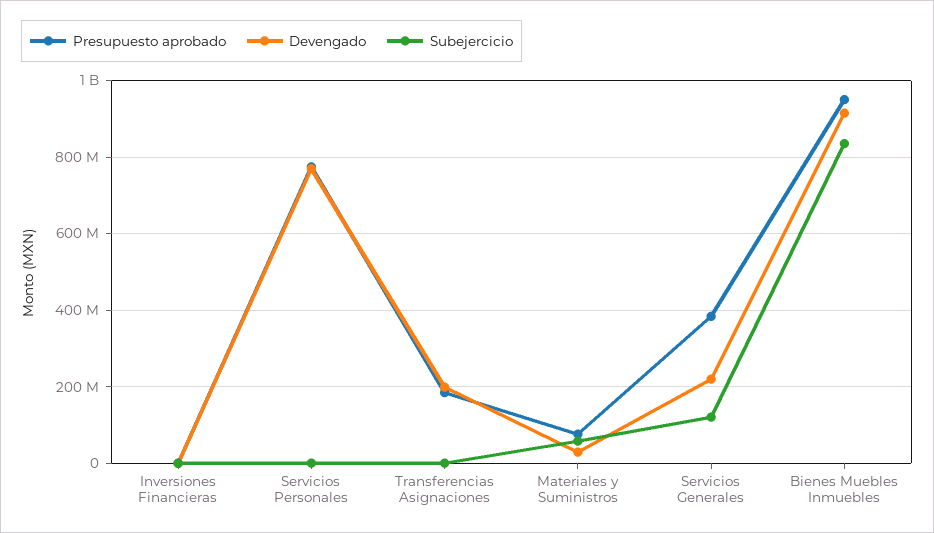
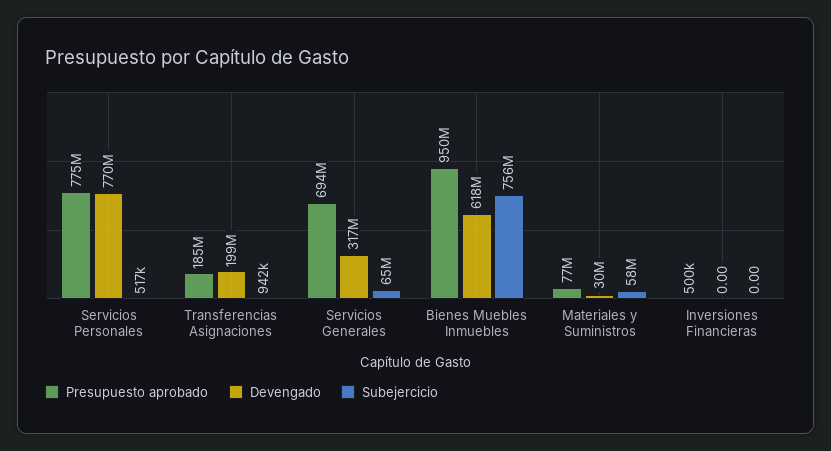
  {
    "Presupuesto aprobado": {
      "Inversiones Financieras": 500000,
      "Servicios Personales": 775000000,
      "Transferencias Asignaciones": 185000000,
      "Materiales y Suministros": 77000000,
-     "Servicios Generales": 380000000,
+     "Servicios Generales": 694000000,
      "Bienes Muebles Inmuebles": 950000000
    },
    "Devengado": {
      "Inversiones Financieras": 0,
      "Servicios Personales": 770000000,
      "Transferencias Asignaciones": 199000000,
      "Materiales y Suministros": 30000000,
-     "Servicios Generales": 220000000,
+     "Servicios Generales": 317000000,
-     "Bienes Muebles Inmuebles": 920000000
+     "Bienes Muebles Inmuebles": 618000000
    },
    "Subejercicio": {
      "Inversiones Financieras": 0,
      "Servicios Personales": 517000,
      "Transferencias Asignaciones": 942000,
      "Materiales y Suministros": 58000000,
-     "Servicios Generales": 120000000,
+     "Servicios Generales": 65000000,
-     "Bienes Muebles Inmuebles": 840000000
+     "Bienes Muebles Inmuebles": 756000000
    }
  }

